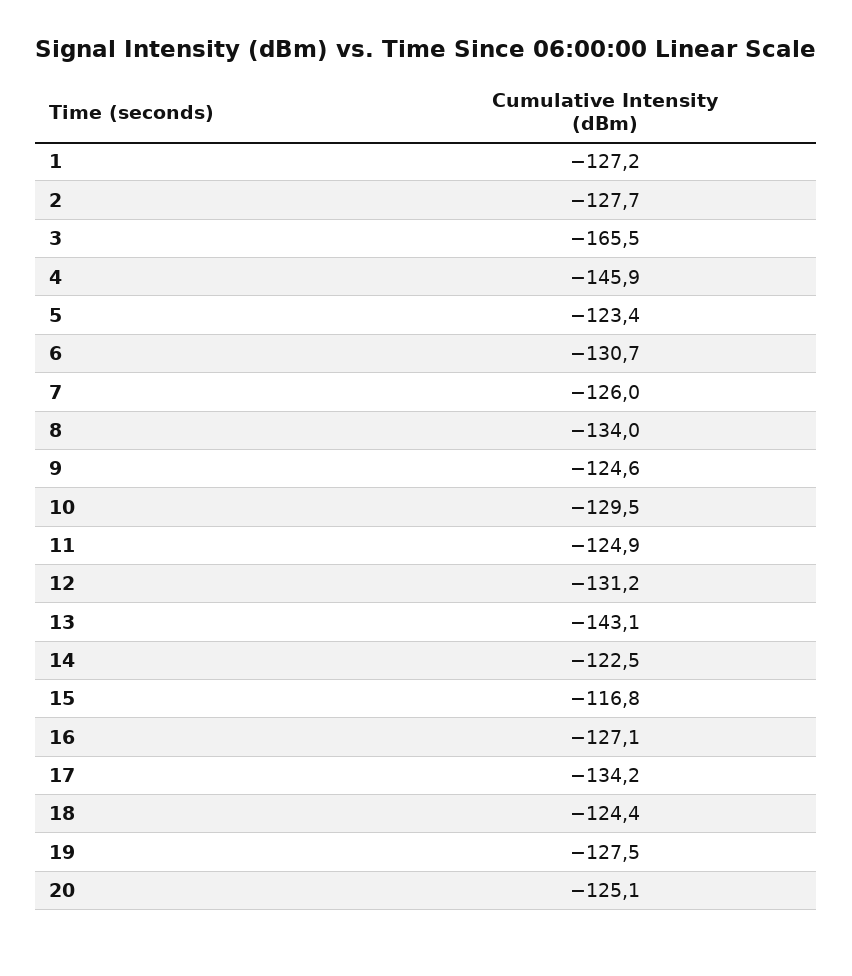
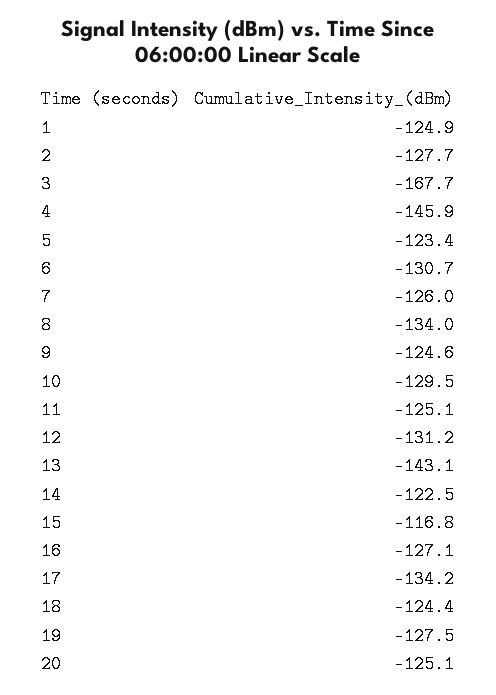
  {
-   "1": -127.2,
+   "1": -124.9,
    "2": -127.7,
-   "3": -165.5,
+   "3": -167.7,
    "4": -145.9,
    "5": -123.4,
    "6": -130.7,
    "7": -126,
    "8": -134,
    "9": -124.6,
    "10": -129.5,
-   "11": -124.9,
+   "11": -125.1,
    "12": -131.2,
    "13": -143.1,
    "14": -122.5,
    "15": -116.8,
    "16": -127.1,
    "17": -134.2,
    "18": -124.4,
    "19": -127.5,
    "20": -125.1
  }

